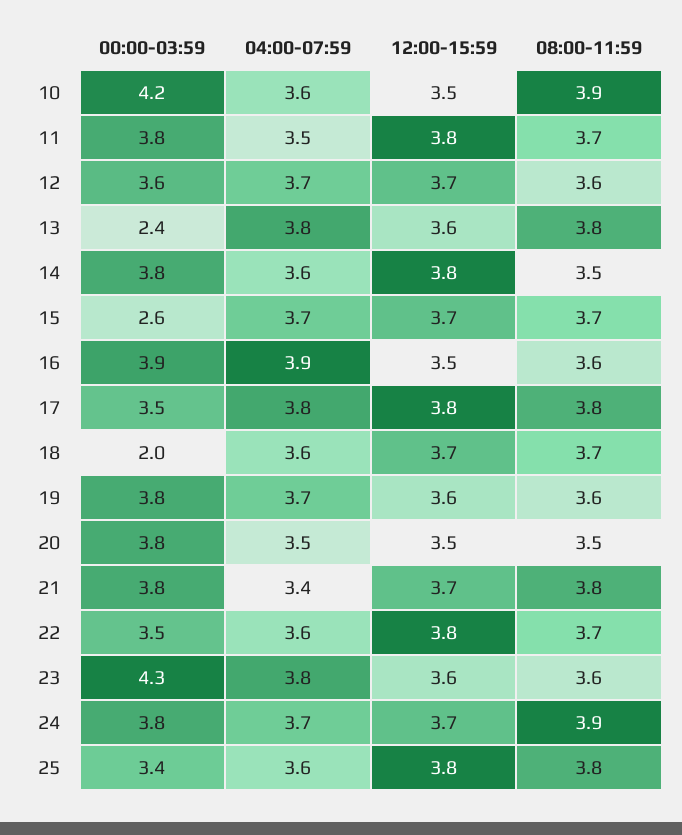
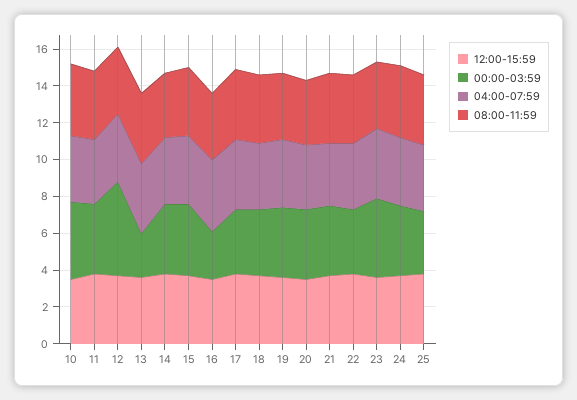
  {
    "00:00-03:59": {
      "10": 4.2,
      "11": 3.8,
-     "12": 3.6,
+     "12": 5,
      "13": 2.4,
      "14": 3.8,
-     "15": 2.6,
+     "15": 4,
-     "16": 3.9,
+     "16": 2.5,
      "17": 3.5,
-     "18": 2,
+     "18": 3.5,
      "19": 3.8,
      "20": 3.8,
      "21": 3.8,
      "22": 3.5,
      "23": 4.3,
      "24": 3.8,
      "25": 3.4
    },
    "04:00-07:59": {
      "10": 3.6,
      "11": 3.5,
      "12": 3.7,
      "13": 3.8,
      "14": 3.6,
      "15": 3.7,
      "16": 3.9,
      "17": 3.8,
      "18": 3.6,
      "19": 3.7,
      "20": 3.5,
      "21": 3.4,
      "22": 3.6,
      "23": 3.8,
      "24": 3.7,
      "25": 3.6
    },
    "12:00-15:59": {
      "10": 3.5,
      "11": 3.8,
      "12": 3.7,
      "13": 3.6,
      "14": 3.8,
      "15": 3.7,
      "16": 3.5,
      "17": 3.8,
      "18": 3.7,
      "19": 3.6,
      "20": 3.5,
      "21": 3.7,
      "22": 3.8,
      "23": 3.6,
      "24": 3.7,
      "25": 3.8
    },
    "08:00-11:59": {
      "10": 3.9,
      "11": 3.7,
      "12": 3.6,
      "13": 3.8,
      "14": 3.5,
      "15": 3.7,
      "16": 3.6,
      "17": 3.8,
      "18": 3.7,
      "19": 3.6,
      "20": 3.5,
      "21": 3.8,
      "22": 3.7,
      "23": 3.6,
      "24": 3.9,
      "25": 3.8
    }
  }

